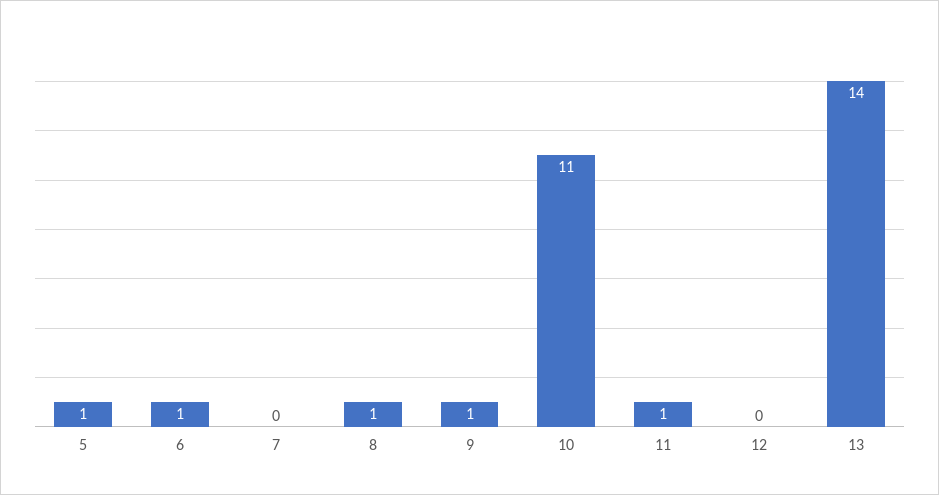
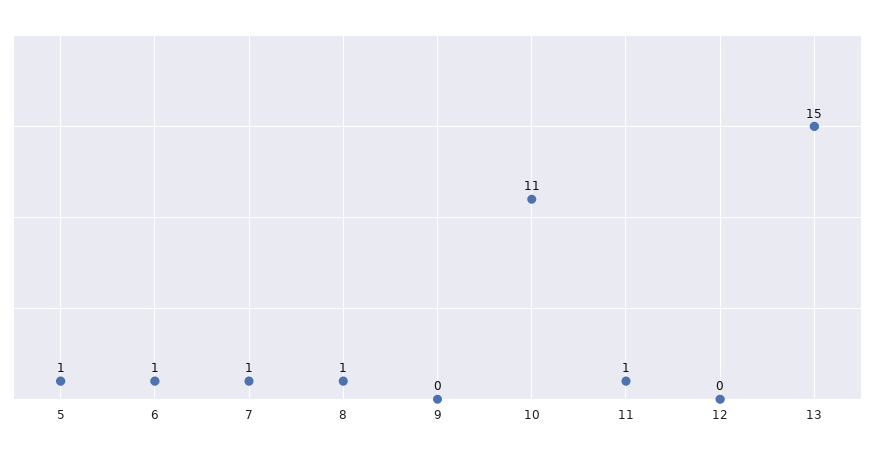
  {
    "5": 1,
    "6": 1,
-   "7": 0,
+   "7": 1,
    "8": 1,
-   "9": 1,
+   "9": 0,
    "10": 11,
    "11": 1,
    "12": 0,
-   "13": 14
+   "13": 15
  }

